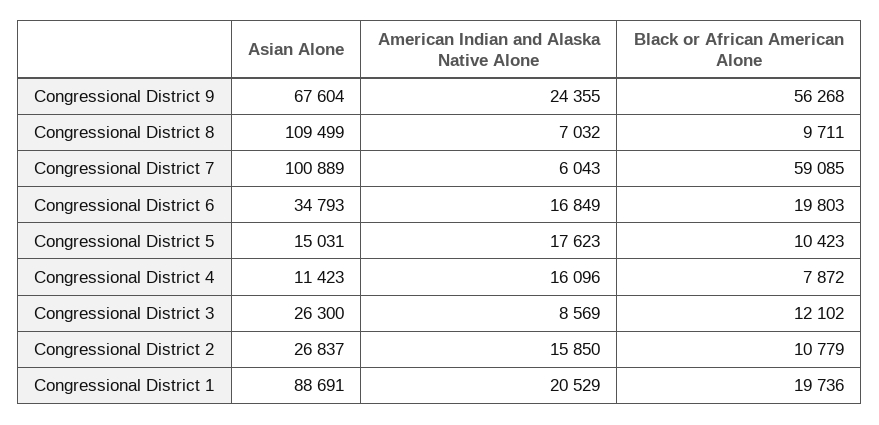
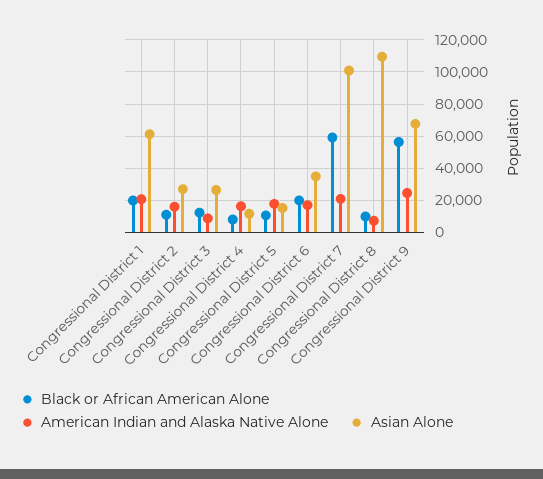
  {
    "Asian Alone": {
      "Congressional District 9": 67604,
      "Congressional District 8": 109499,
      "Congressional District 7": 100889,
      "Congressional District 6": 34793,
      "Congressional District 5": 15031,
      "Congressional District 4": 11423,
      "Congressional District 3": 26300,
      "Congressional District 2": 26837,
-     "Congressional District 1": 88691
+     "Congressional District 1": 60000
    },
    "American Indian and Alaska Native Alone": {
      "Congressional District 9": 24355,
      "Congressional District 8": 7032,
-     "Congressional District 7": 6043,
+     "Congressional District 7": 20000,
      "Congressional District 6": 16849,
      "Congressional District 5": 17623,
      "Congressional District 4": 16096,
      "Congressional District 3": 8569,
      "Congressional District 2": 15850,
      "Congressional District 1": 20529
    },
    "Black or African American Alone": {
      "Congressional District 9": 56268,
      "Congressional District 8": 9711,
      "Congressional District 7": 59085,
      "Congressional District 6": 19803,
      "Congressional District 5": 10423,
      "Congressional District 4": 7872,
      "Congressional District 3": 12102,
      "Congressional District 2": 10779,
      "Congressional District 1": 19736
    }
  }

